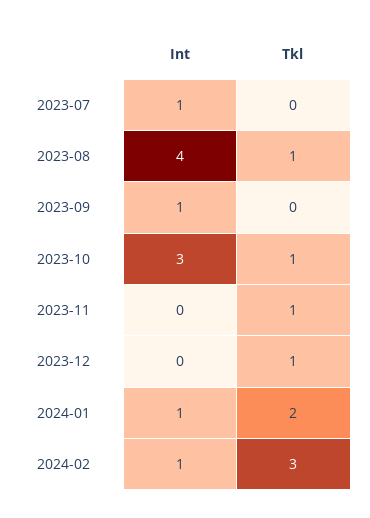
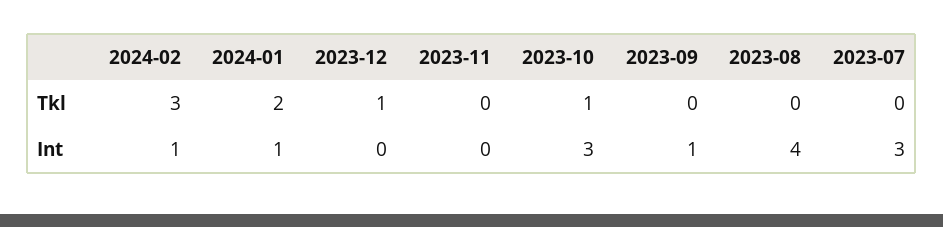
  {
    "Int": {
-     "2023-07": 1,
+     "2023-07": 3,
      "2023-08": 4,
      "2023-09": 1,
      "2023-10": 3,
      "2023-11": 0,
      "2023-12": 0,
      "2024-01": 1,
      "2024-02": 1
    },
    "Tkl": {
      "2023-07": 0,
-     "2023-08": 1,
+     "2023-08": 0,
      "2023-09": 0,
      "2023-10": 1,
-     "2023-11": 1,
+     "2023-11": 0,
      "2023-12": 1,
      "2024-01": 2,
      "2024-02": 3
    }
  }

